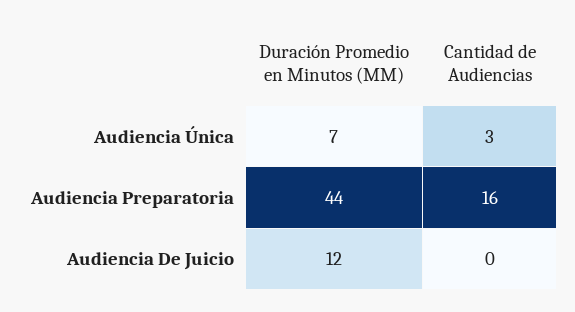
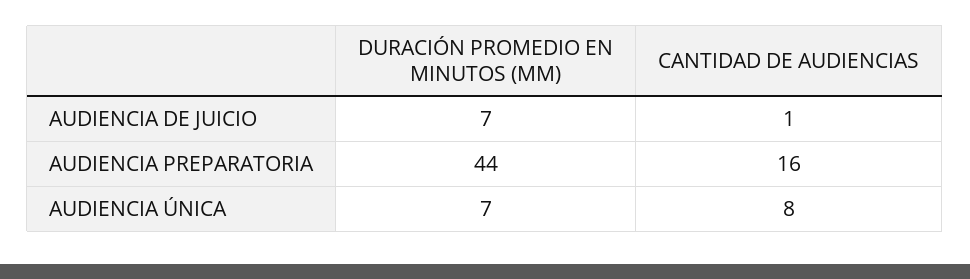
  {
    "Duración Promedio en Minutos (MM)": {
      "Audiencia Única": 7,
      "Audiencia Preparatoria": 44,
-     "Audiencia De Juicio": 12
+     "Audiencia De Juicio": 7
    },
    "Cantidad de Audiencias": {
-     "Audiencia Única": 3,
+     "Audiencia Única": 8,
      "Audiencia Preparatoria": 16,
-     "Audiencia De Juicio": 0
+     "Audiencia De Juicio": 1
    }
  }

